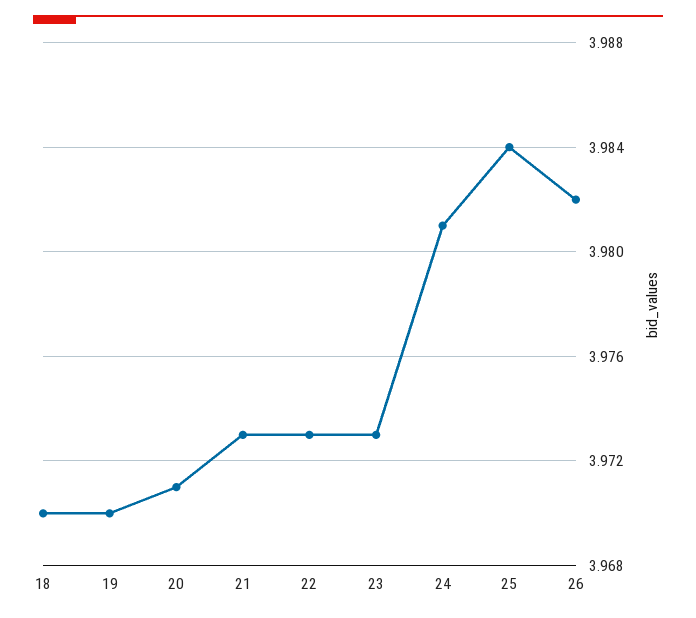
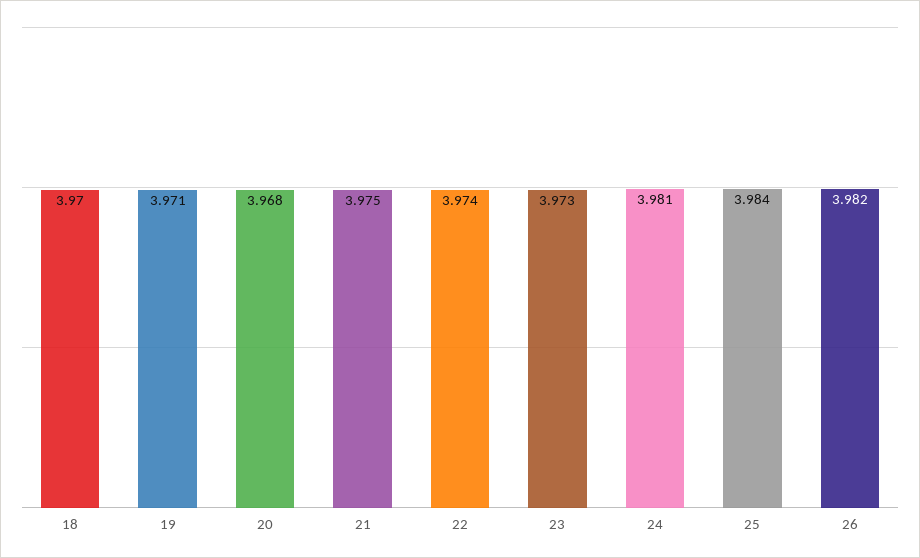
  {
    "18": 3.97,
-   "19": 3.97,
+   "19": 3.971,
-   "20": 3.971,
+   "20": 3.968,
-   "21": 3.973,
+   "21": 3.975,
-   "22": 3.973,
+   "22": 3.974,
    "23": 3.973,
    "24": 3.981,
    "25": 3.984,
    "26": 3.982
  }

